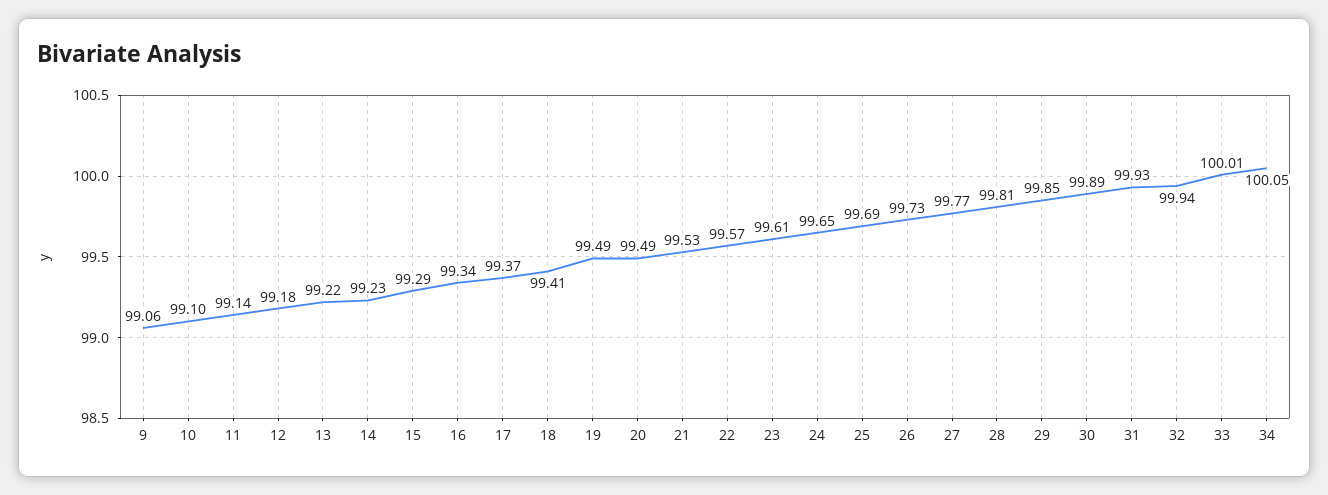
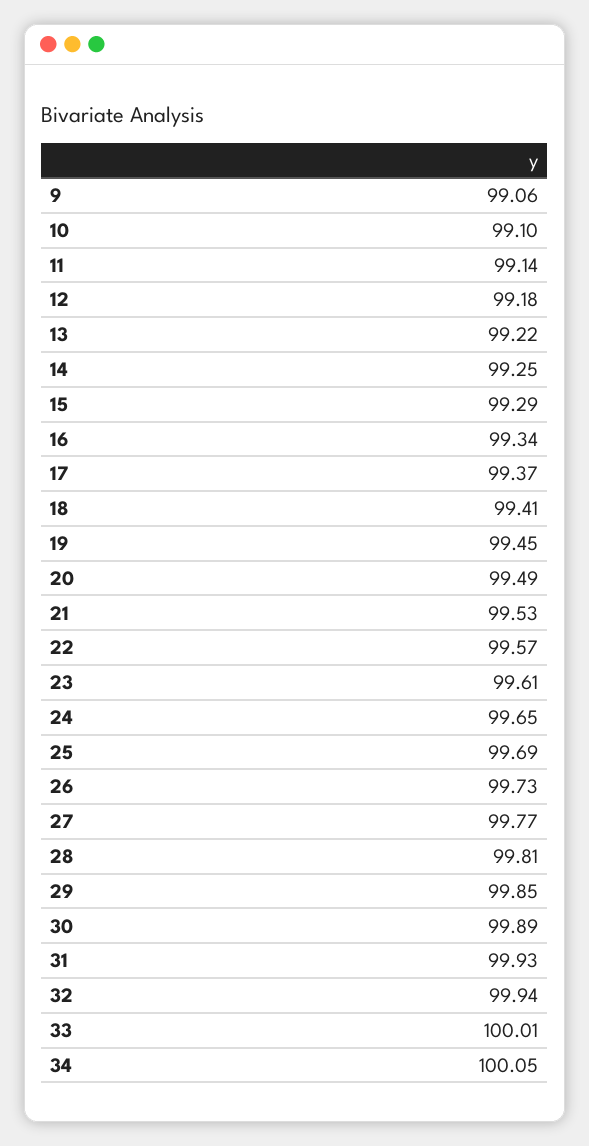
  {
    "9": 99.06,
    "10": 99.1,
    "11": 99.14,
    "12": 99.18,
    "13": 99.22,
-   "14": 99.23,
+   "14": 99.25,
    "15": 99.29,
    "16": 99.34,
    "17": 99.37,
    "18": 99.41,
-   "19": 99.49,
+   "19": 99.45,
    "20": 99.49,
    "21": 99.53,
    "22": 99.57,
    "23": 99.61,
    "24": 99.65,
    "25": 99.69,
    "26": 99.73,
    "27": 99.77,
    "28": 99.81,
    "29": 99.85,
    "30": 99.89,
    "31": 99.93,
    "32": 99.94,
    "33": 100.01,
    "34": 100.05
  }

